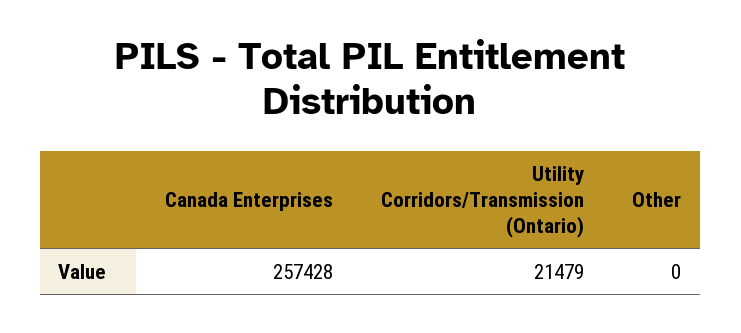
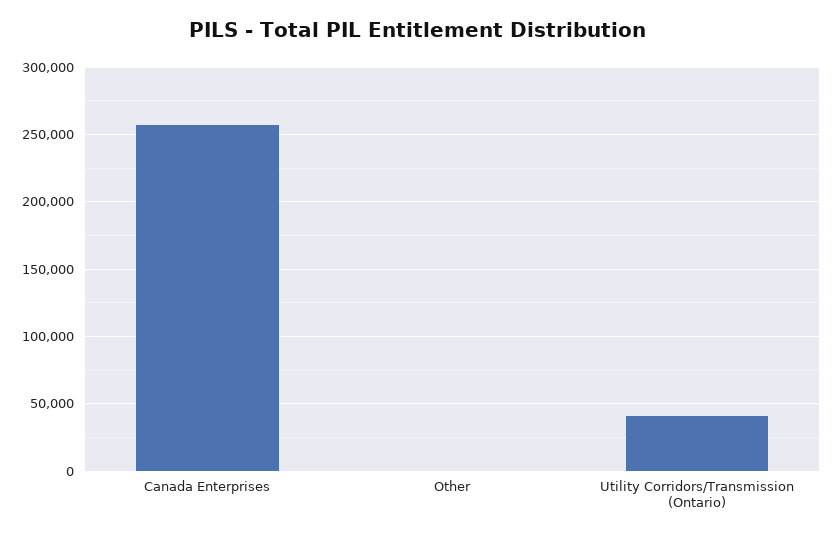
  {
    "Canada Enterprises": 257428,
-   "Utility Corridors/Transmission (Ontario)": 21479,
+   "Utility Corridors/Transmission (Ontario)": 40000,
    "Other": 0
  }

